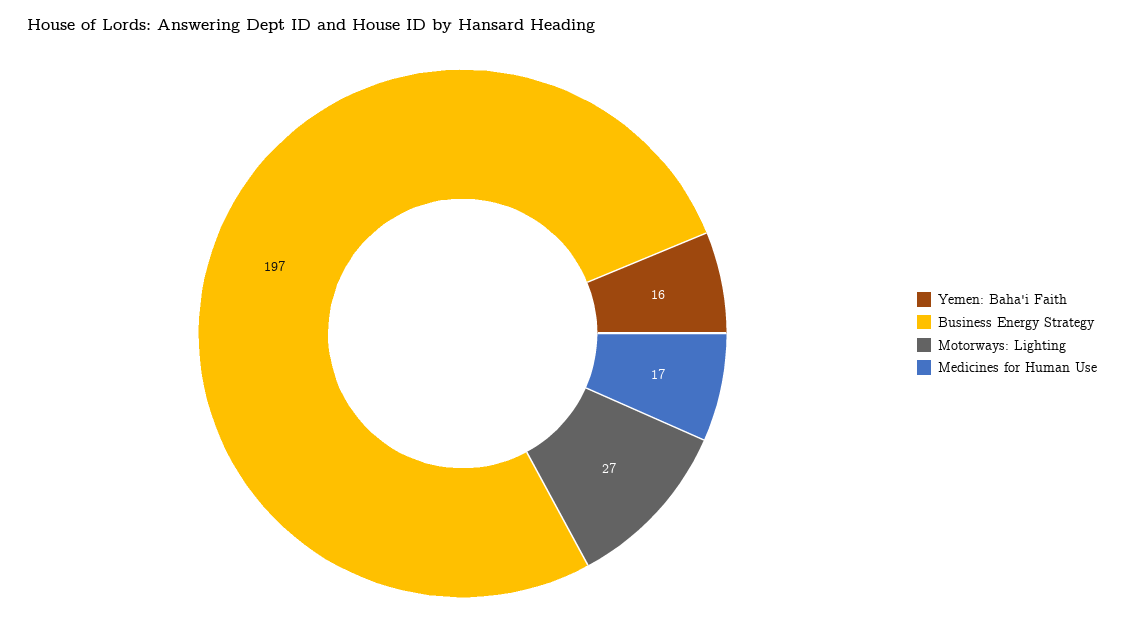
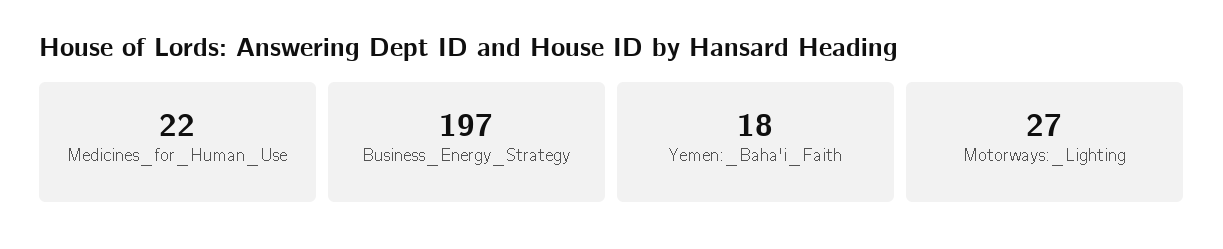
  {
-   "Yemen: Baha'i Faith": 16,
+   "Yemen: Baha'i Faith": 18,
    "Business Energy Strategy": 197,
    "Motorways: Lighting": 27,
-   "Medicines for Human Use": 17
+   "Medicines for Human Use": 22
  }

